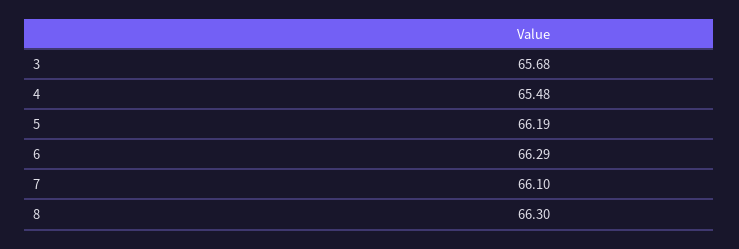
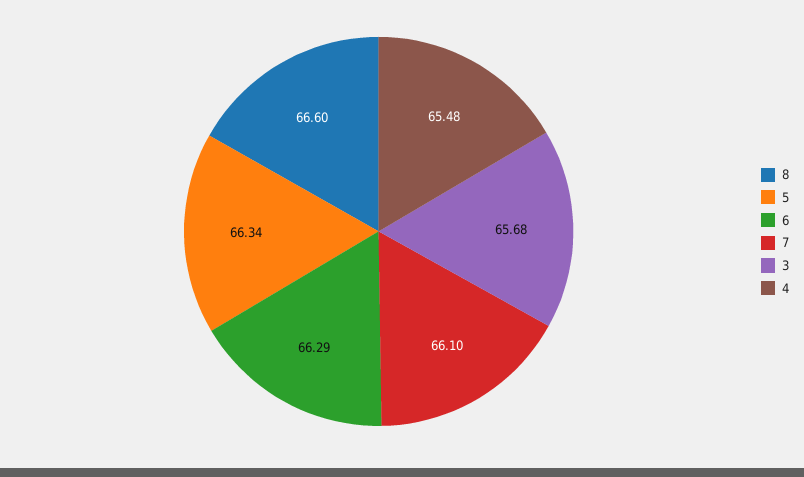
  {
    "3": 65.68,
    "4": 65.48,
-   "5": 66.19,
+   "5": 66.34,
    "6": 66.29,
    "7": 66.1,
-   "8": 66.3
+   "8": 66.6
  }

